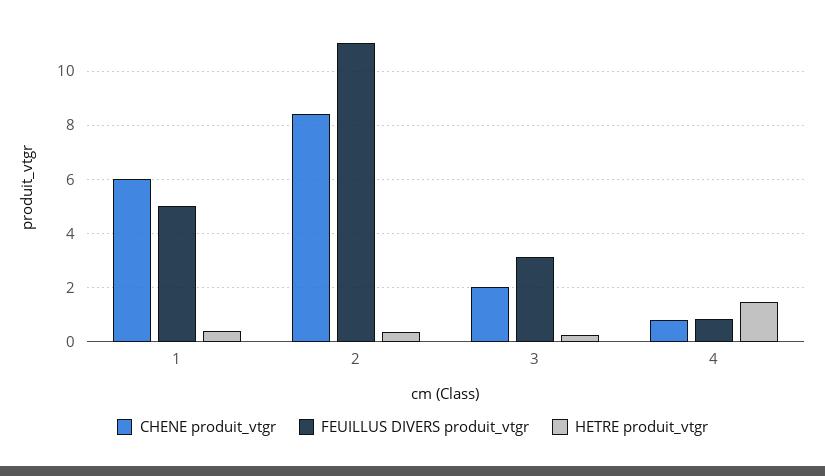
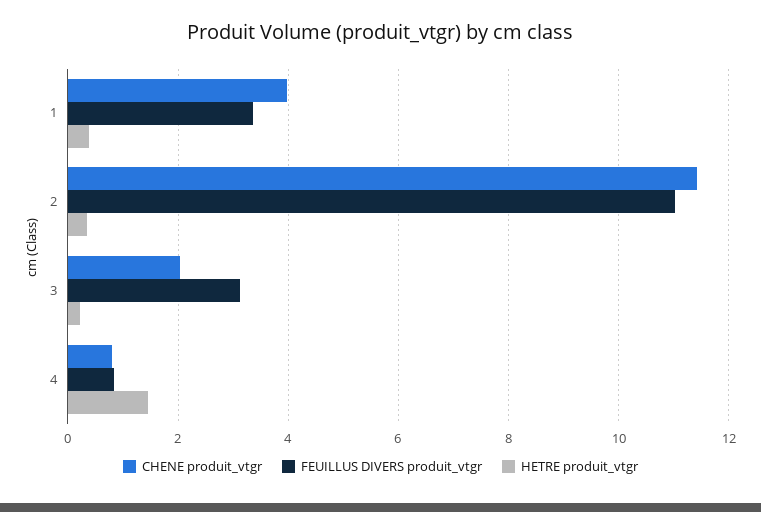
  {
    "CHENE produit_vtgr": {
-     "1": 6,
+     "1": 4,
-     "2": 8.5,
+     "2": 11.4,
      "3": 2,
      "4": 0.8
    },
    "FEUILLUS DIVERS produit_vtgr": {
-     "1": 5,
+     "1": 3.4,
      "2": 11,
      "3": 3.2,
      "4": 0.8
    },
    "HETRE produit_vtgr": {
      "1": 0.4,
      "2": 0.4,
      "3": 0.2,
      "4": 1.4
    }
  }

